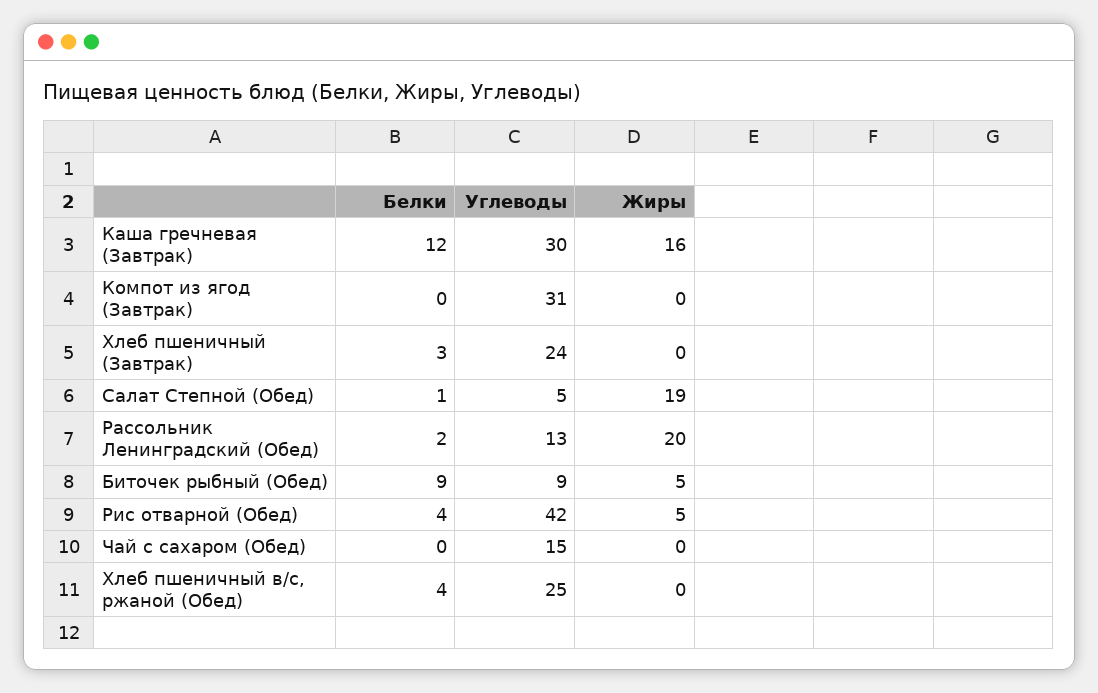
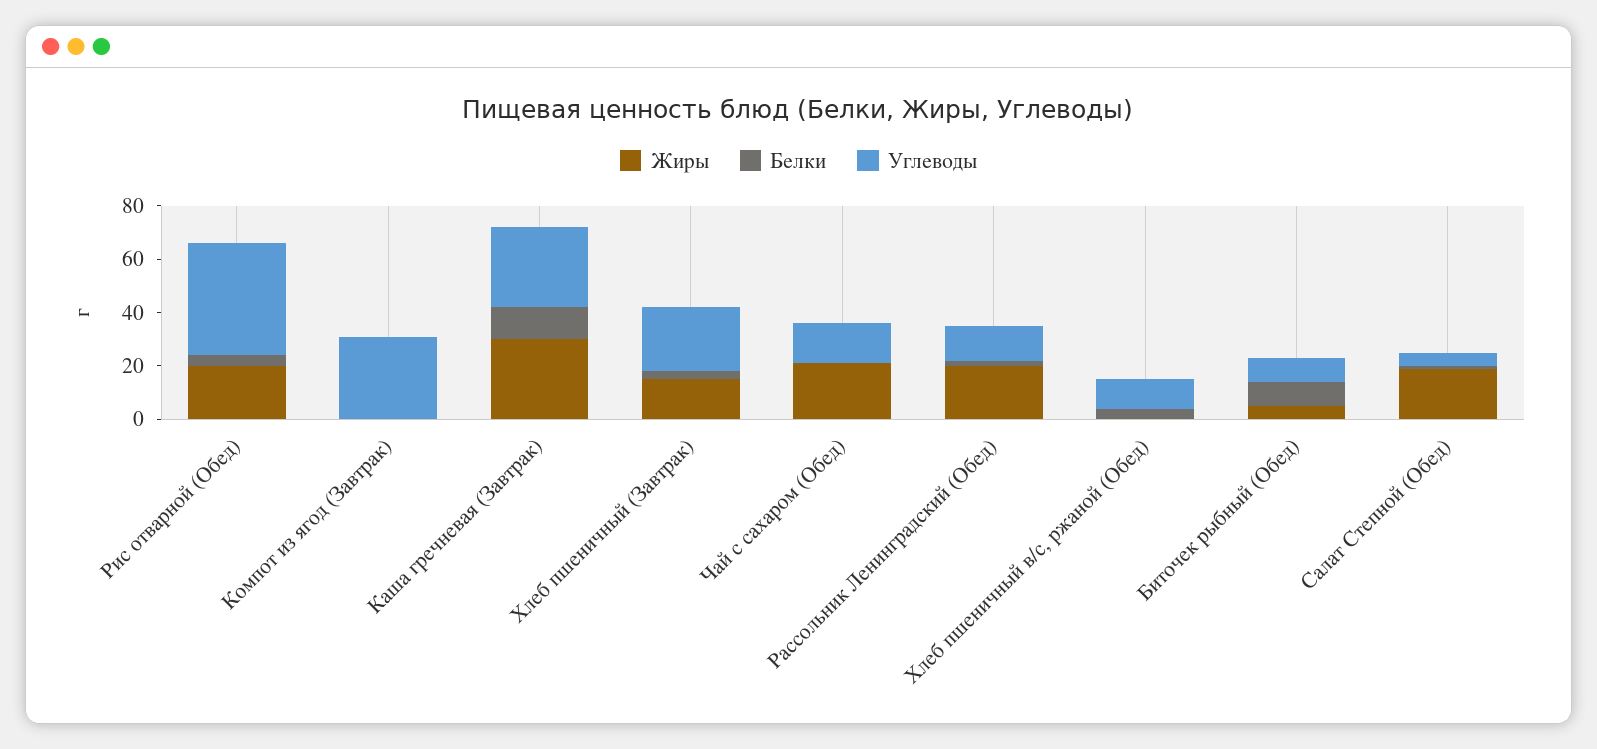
  {
    "Белки": {
      "Каша гречневая (Завтрак)": 12,
      "Компот из ягод (Завтрак)": 0,
      "Хлеб пшеничный (Завтрак)": 3,
      "Салат Степной (Обед)": 1,
      "Рассольник Ленинградский (Обед)": 2,
      "Биточек рыбный (Обед)": 9,
      "Рис отварной (Обед)": 4,
      "Чай с сахаром (Обед)": 0,
      "Хлеб пшеничный в/с, ржаной (Обед)": 4
    },
    "Углеводы": {
      "Каша гречневая (Завтрак)": 30,
      "Компот из ягод (Завтрак)": 31,
      "Хлеб пшеничный (Завтрак)": 24,
      "Салат Степной (Обед)": 5,
      "Рассольник Ленинградский (Обед)": 13,
      "Биточек рыбный (Обед)": 9,
      "Рис отварной (Обед)": 42,
      "Чай с сахаром (Обед)": 15,
-     "Хлеб пшеничный в/с, ржаной (Обед)": 25
+     "Хлеб пшеничный в/с, ржаной (Обед)": 10
    },
    "Жиры": {
-     "Каша гречневая (Завтрак)": 16,
+     "Каша гречневая (Завтрак)": 30,
      "Компот из ягод (Завтрак)": 0,
-     "Хлеб пшеничный (Завтрак)": 0,
+     "Хлеб пшеничный (Завтрак)": 15,
      "Салат Степной (Обед)": 19,
      "Рассольник Ленинградский (Обед)": 20,
      "Биточек рыбный (Обед)": 5,
-     "Рис отварной (Обед)": 5,
+     "Рис отварной (Обед)": 20,
-     "Чай с сахаром (Обед)": 0,
+     "Чай с сахаром (Обед)": 20,
      "Хлеб пшеничный в/с, ржаной (Обед)": 0
    }
  }

